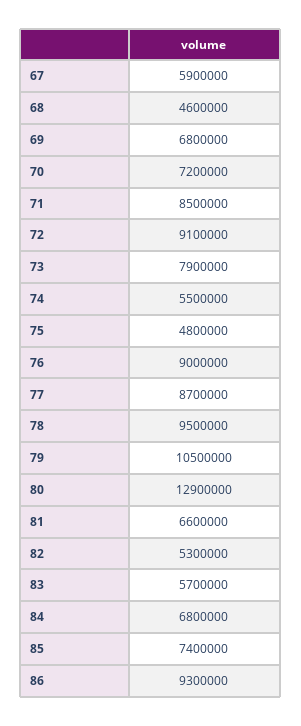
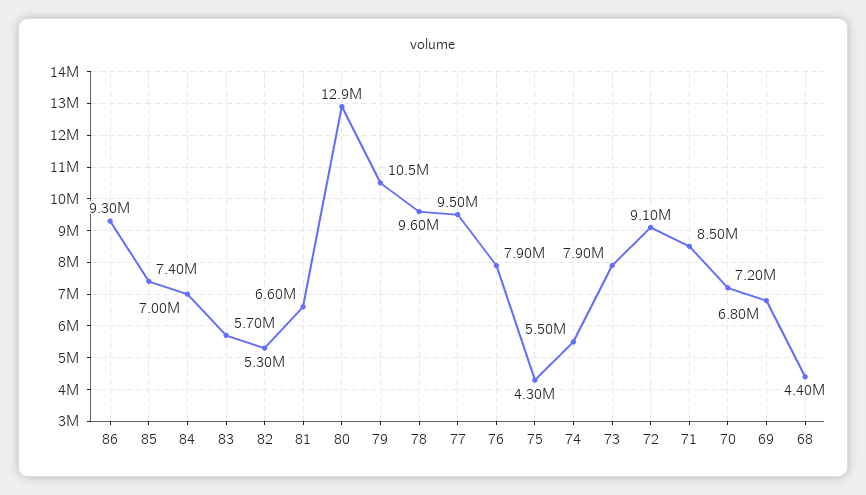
  {
-   "67": 5900000,
-   "68": 4600000,
+   "68": 4400000,
    "69": 6800000,
    "70": 7200000,
    "71": 8500000,
    "72": 9100000,
    "73": 7900000,
    "74": 5500000,
-   "75": 4800000,
+   "75": 4300000,
-   "76": 9000000,
+   "76": 7900000,
-   "77": 8700000,
+   "77": 9500000,
-   "78": 9500000,
+   "78": 9600000,
    "79": 10500000,
    "80": 12900000,
    "81": 6600000,
    "82": 5300000,
    "83": 5700000,
-   "84": 6800000,
+   "84": 7000000,
    "85": 7400000,
    "86": 9300000
  }

